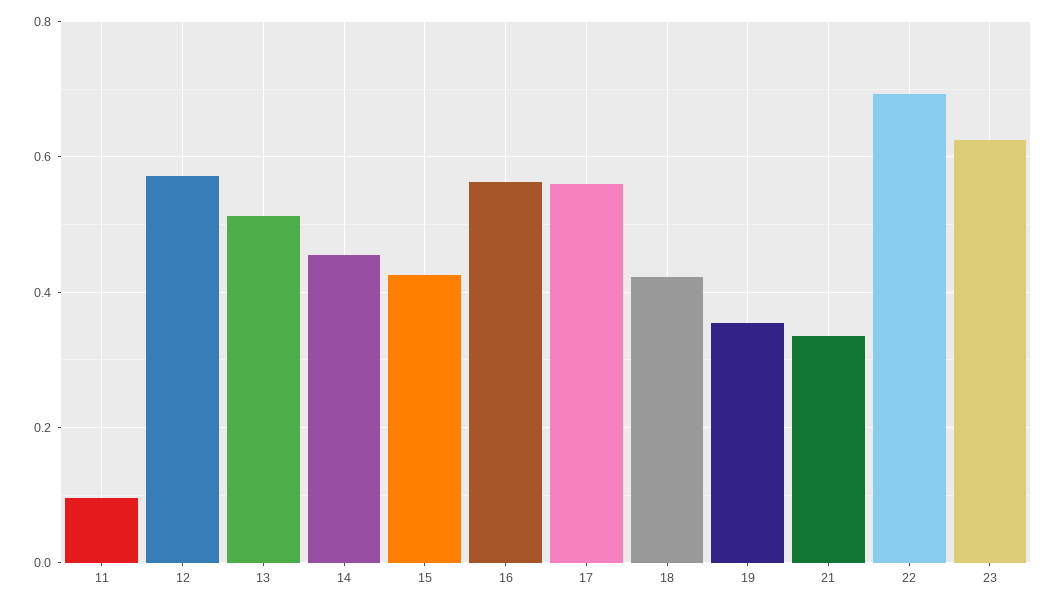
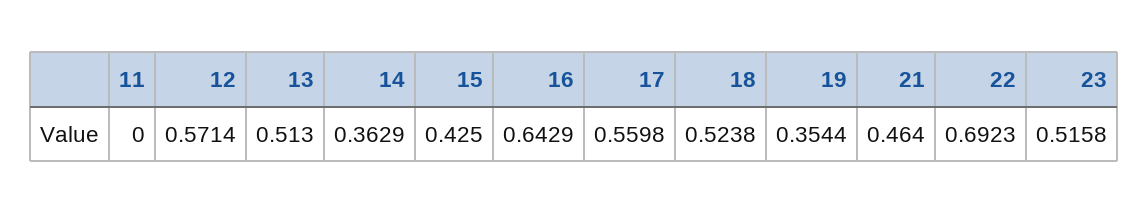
  {
-   "11": 0.1,
+   "11": 0,
    "12": 0.5714,
    "13": 0.513,
-   "14": 0.46,
+   "14": 0.3629,
    "15": 0.425,
-   "16": 0.56,
+   "16": 0.6429,
    "17": 0.5598,
-   "18": 0.42,
+   "18": 0.5238,
    "19": 0.3544,
-   "21": 0.34,
+   "21": 0.464,
    "22": 0.6923,
-   "23": 0.62
+   "23": 0.5158
  }

